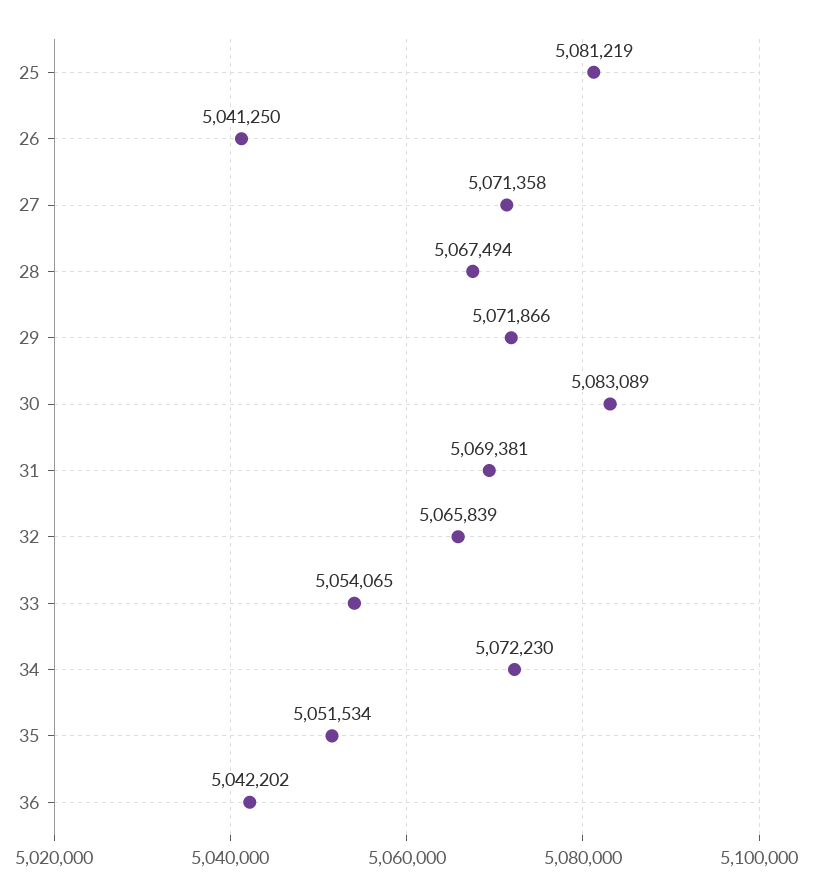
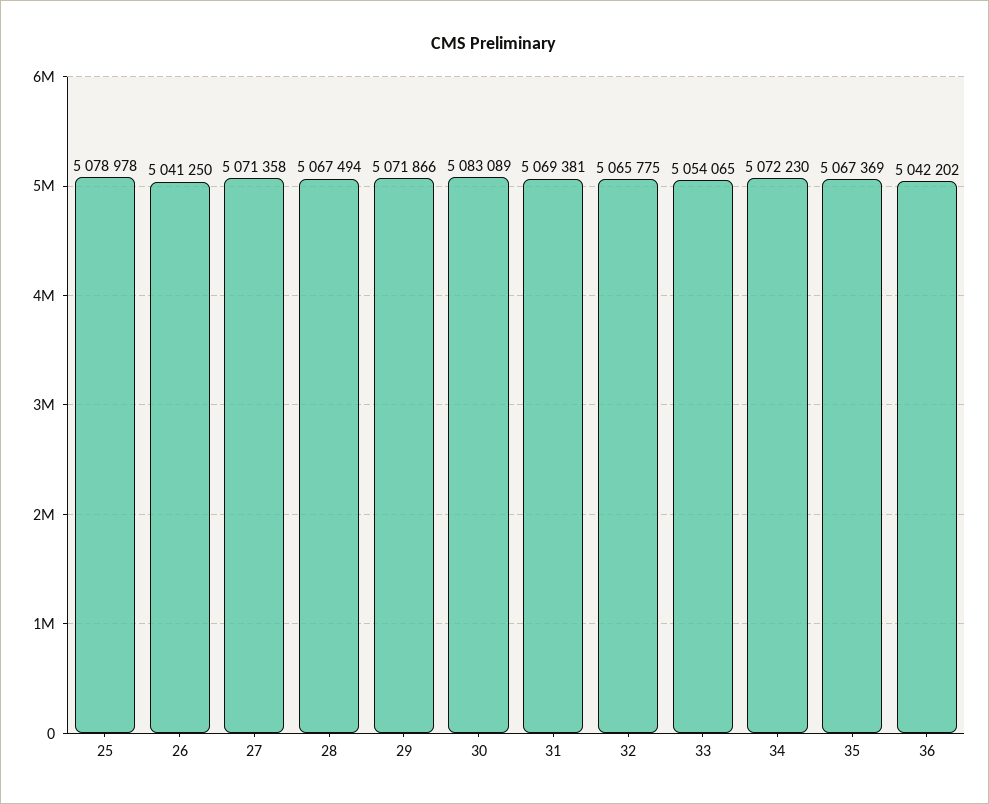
  {
-   "25": 5081219,
+   "25": 5078978,
    "26": 5041250,
    "27": 5071358,
    "28": 5067494,
    "29": 5071866,
    "30": 5083089,
    "31": 5069381,
-   "32": 5065839,
+   "32": 5065775,
    "33": 5054065,
    "34": 5072230,
-   "35": 5051534,
+   "35": 5067369,
    "36": 5042202
  }

